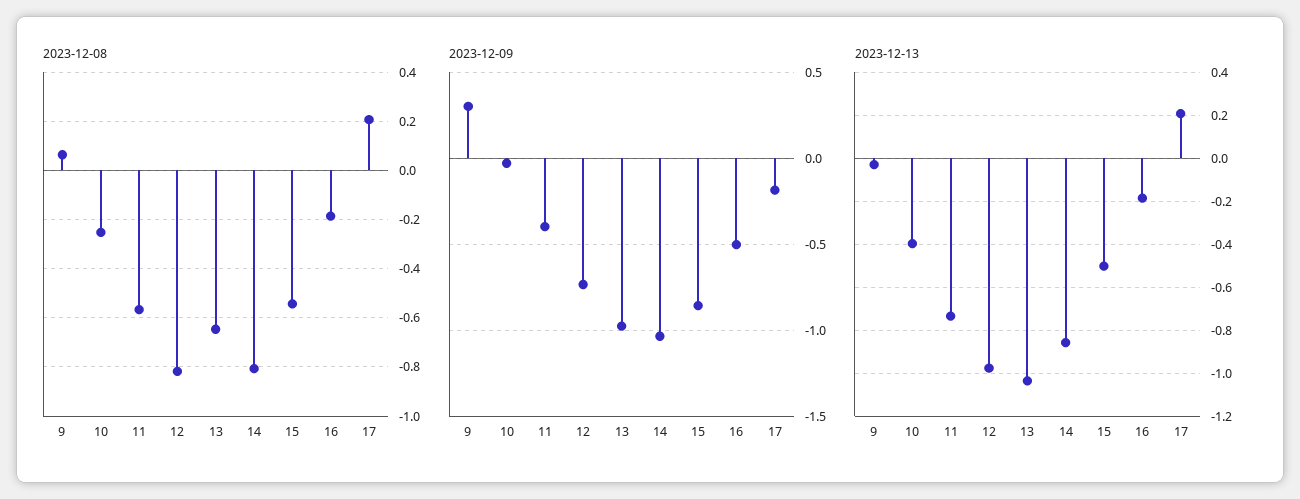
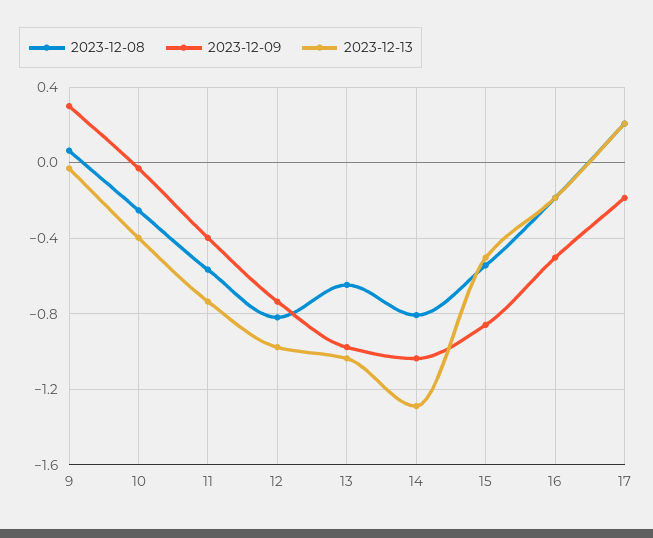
  {
    "2023-12-08": {
      "9": 0.075,
      "10": -0.25,
      "11": -0.575,
      "12": -0.825,
      "13": -0.65,
      "14": -0.8,
      "15": -0.55,
      "16": -0.175,
      "17": 0.2
    },
    "2023-12-09": {
      "9": 0.3,
      "10": -0.05,
      "11": -0.4,
      "12": -0.75,
      "13": -1,
      "14": -1.05,
      "15": -0.85,
      "16": -0.5,
      "17": -0.2
    },
    "2023-12-13": {
      "9": -0.05,
      "10": -0.4,
      "11": -0.75,
      "12": -1,
      "13": -1.05,
-     "14": -0.85,
+     "14": -1.3,
      "15": -0.5,
      "16": -0.2,
      "17": 0.2
    }
  }

